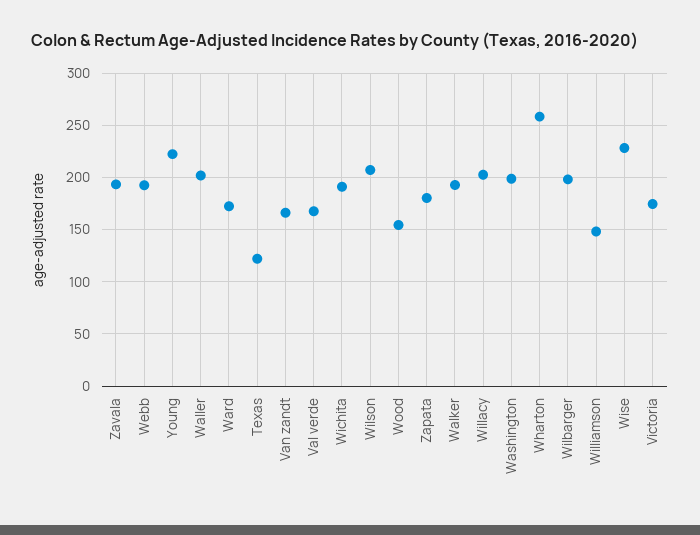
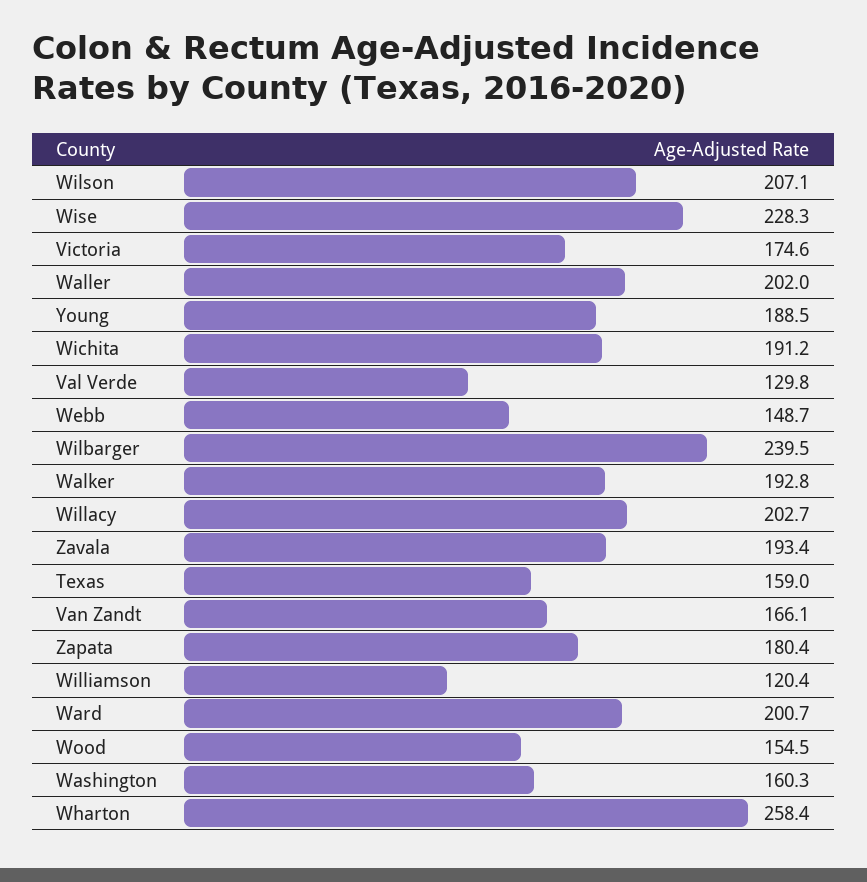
  {
    "Zavala": 193.4,
-   "Webb": 190,
+   "Webb": 148.7,
-   "Young": 220,
+   "Young": 188.5,
    "Waller": 202,
-   "Ward": 170,
+   "Ward": 200.7,
-   "Texas": 120,
+   "Texas": 159,
    "Van zandt": 166.1,
-   "Val verde": 170,
+   "Val verde": 129.8,
    "Wichita": 191.2,
    "Wilson": 207.1,
    "Wood": 154.5,
    "Zapata": 180.4,
    "Walker": 192.8,
    "Willacy": 202.7,
-   "Washington": 200,
+   "Washington": 160.3,
    "Wharton": 258.4,
-   "Wilbarger": 200,
+   "Wilbarger": 239.5,
-   "Williamson": 150,
+   "Williamson": 120.4,
    "Wise": 228.3,
    "Victoria": 174.6
  }

